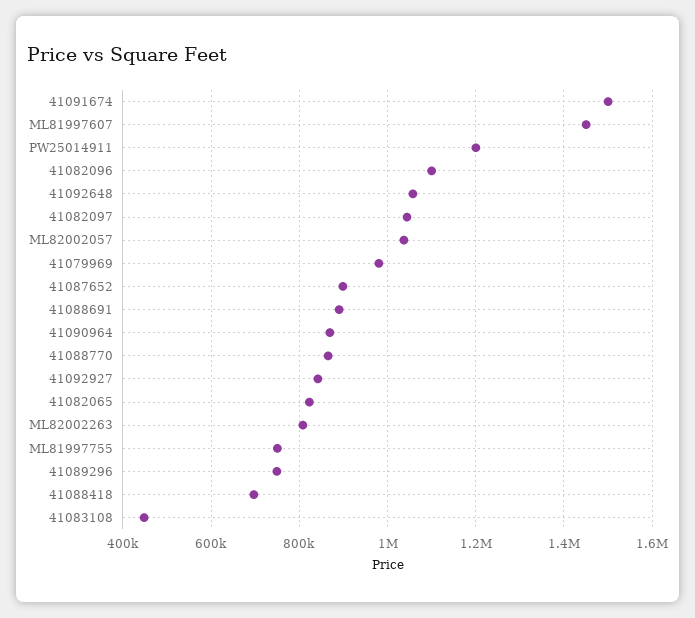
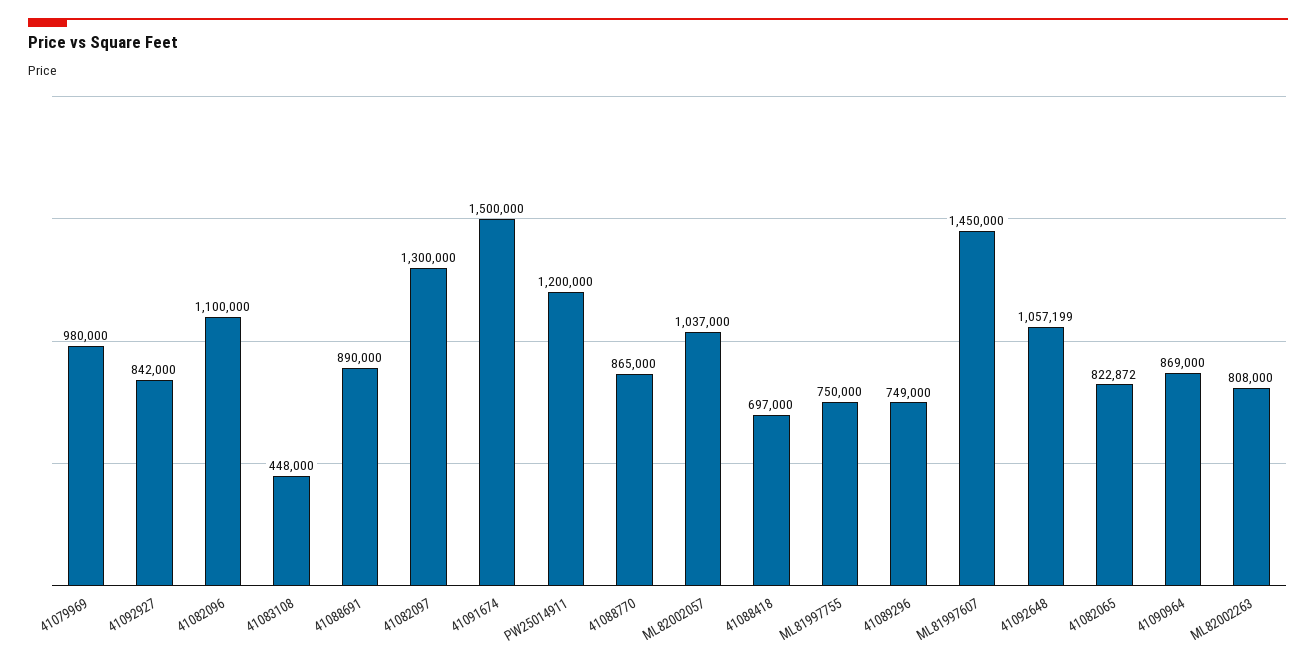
  {
    "41091674": 1500000,
    "ML81997607": 1450000,
    "PW25014911": 1200000,
    "41082096": 1100000,
    "41092648": 1057199,
-   "41082097": 1040000,
+   "41082097": 1300000,
    "ML82002057": 1037000,
    "41079969": 980000,
-   "41087652": 900000,
    "41088691": 890000,
    "41090964": 869000,
    "41088770": 865000,
    "41092927": 842000,
    "41082065": 822872,
    "ML82002263": 808000,
    "ML81997755": 750000,
    "41089296": 749000,
    "41088418": 697000,
    "41083108": 448000
  }

